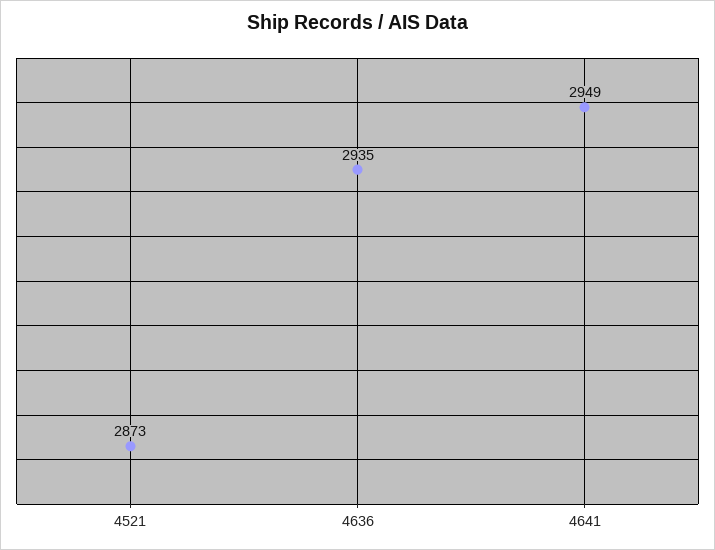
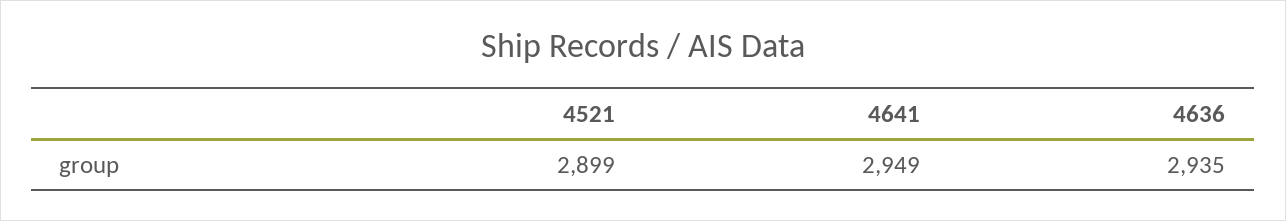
  {
-   "4521": 2873,
+   "4521": 2899,
    "4636": 2935,
    "4641": 2949
  }

